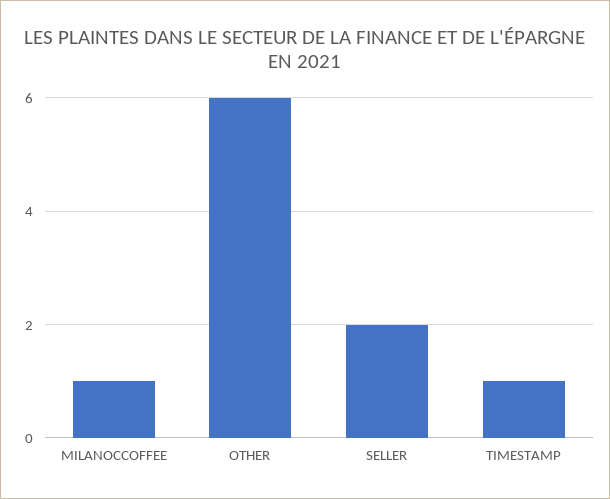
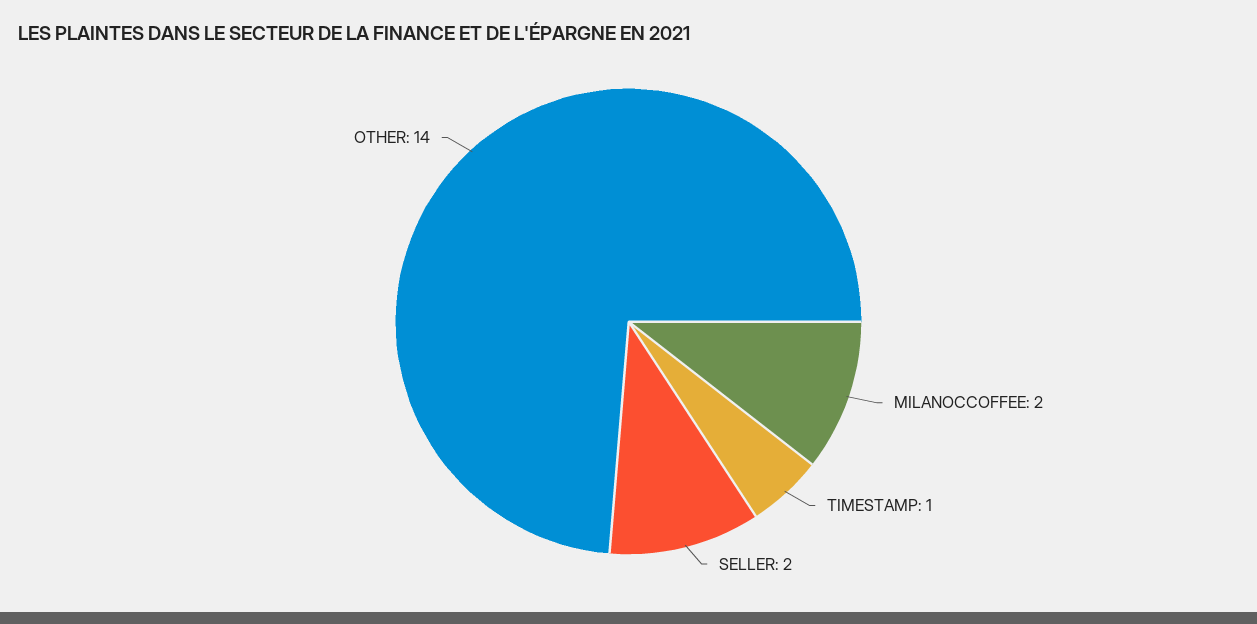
  {
-   "MILANOCCOFFEE": 1,
+   "MILANOCCOFFEE": 2,
-   "OTHER": 6,
+   "OTHER": 14,
    "SELLER": 2,
    "TIMESTAMP": 1
  }

